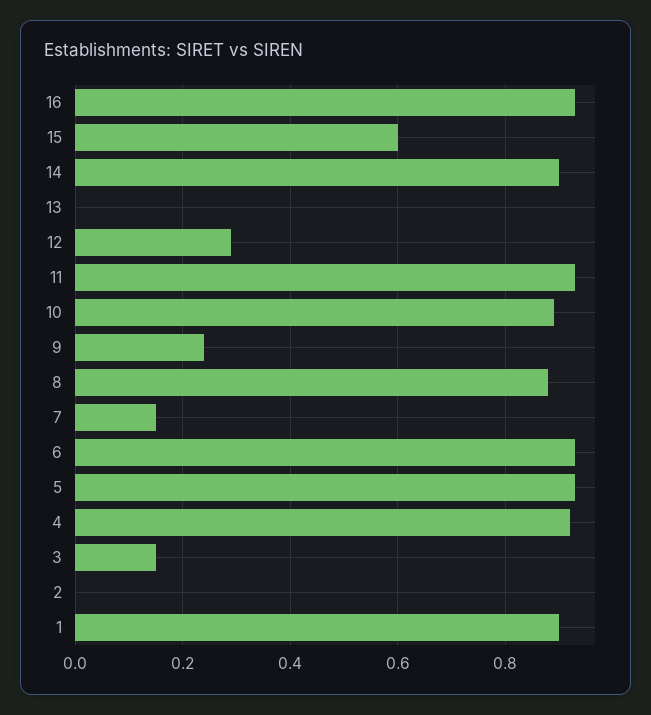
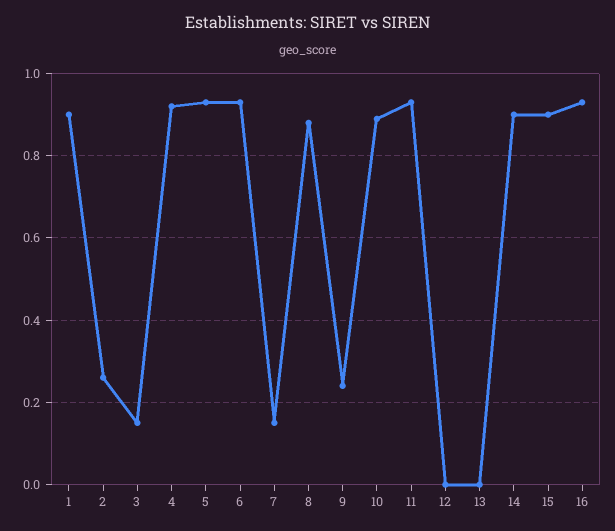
  {
    "16": 0.95,
-   "15": 0.6,
+   "15": 0.9,
    "14": 0.9,
    "13": 0,
-   "12": 0.3,
+   "12": 0,
    "11": 0.95,
    "10": 0.9,
    "9": 0.25,
    "8": 0.9,
    "7": 0.15,
    "6": 0.95,
    "5": 0.95,
    "4": 0.9,
    "3": 0.15,
-   "2": 0,
+   "2": 0.25,
    "1": 0.9
  }

